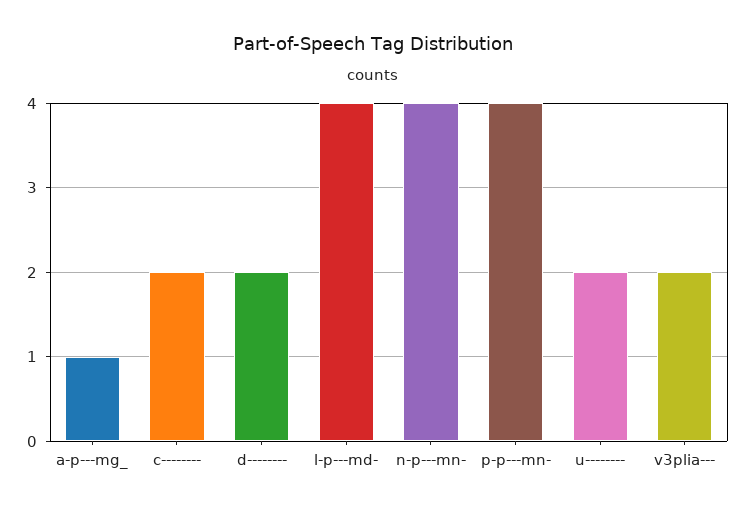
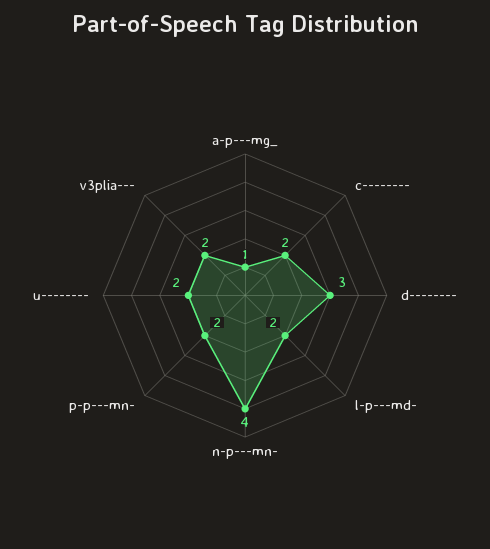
  {
    "a-p---mg_": 1,
    "c--------": 2,
-   "d--------": 2,
+   "d--------": 3,
-   "l-p---md-": 4,
+   "l-p---md-": 2,
    "n-p---mn-": 4,
-   "p-p---mn-": 4,
+   "p-p---mn-": 2,
    "u--------": 2,
    "v3plia---": 2
  }

